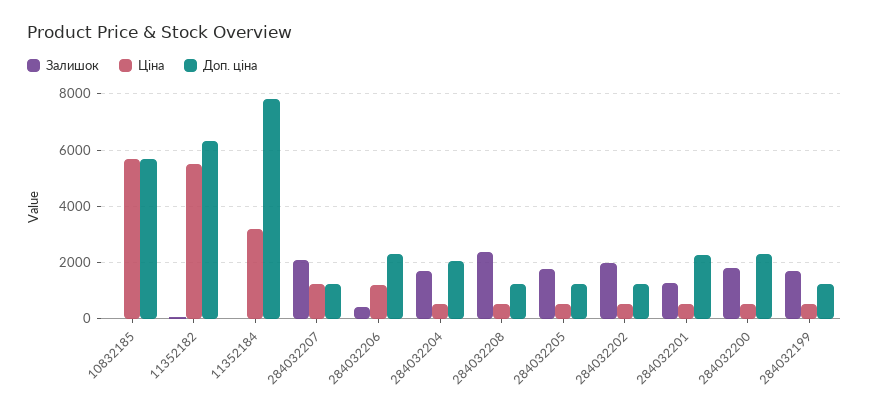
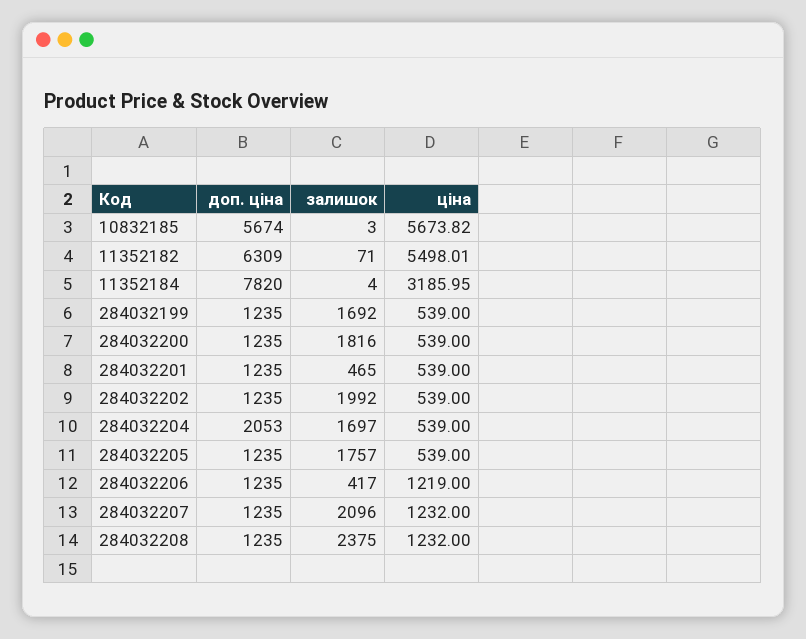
  {
    "Залишок": {
      "10832185": 3,
      "11352182": 71,
      "11352184": 4,
      "284032207": 2096,
      "284032206": 417,
      "284032204": 1697,
      "284032208": 2375,
      "284032205": 1757,
      "284032202": 1992,
-     "284032201": 1250,
+     "284032201": 465,
      "284032200": 1816,
      "284032199": 1692
    },
    "Ціна": {
      "10832185": 5673.82,
      "11352182": 5498.01,
      "11352184": 3185.95,
      "284032207": 1232,
      "284032206": 1219,
      "284032204": 539,
-     "284032208": 500,
+     "284032208": 1232,
      "284032205": 539,
      "284032202": 539,
      "284032201": 539,
      "284032200": 539,
      "284032199": 539
    },
    "Доп. ціна": {
      "10832185": 5674,
      "11352182": 6309,
      "11352184": 7820,
      "284032207": 1235,
-     "284032206": 2250,
+     "284032206": 1235,
      "284032204": 2053,
      "284032208": 1235,
      "284032205": 1235,
      "284032202": 1235,
-     "284032201": 2250,
+     "284032201": 1235,
-     "284032200": 2250,
+     "284032200": 1235,
      "284032199": 1235
    }
  }

